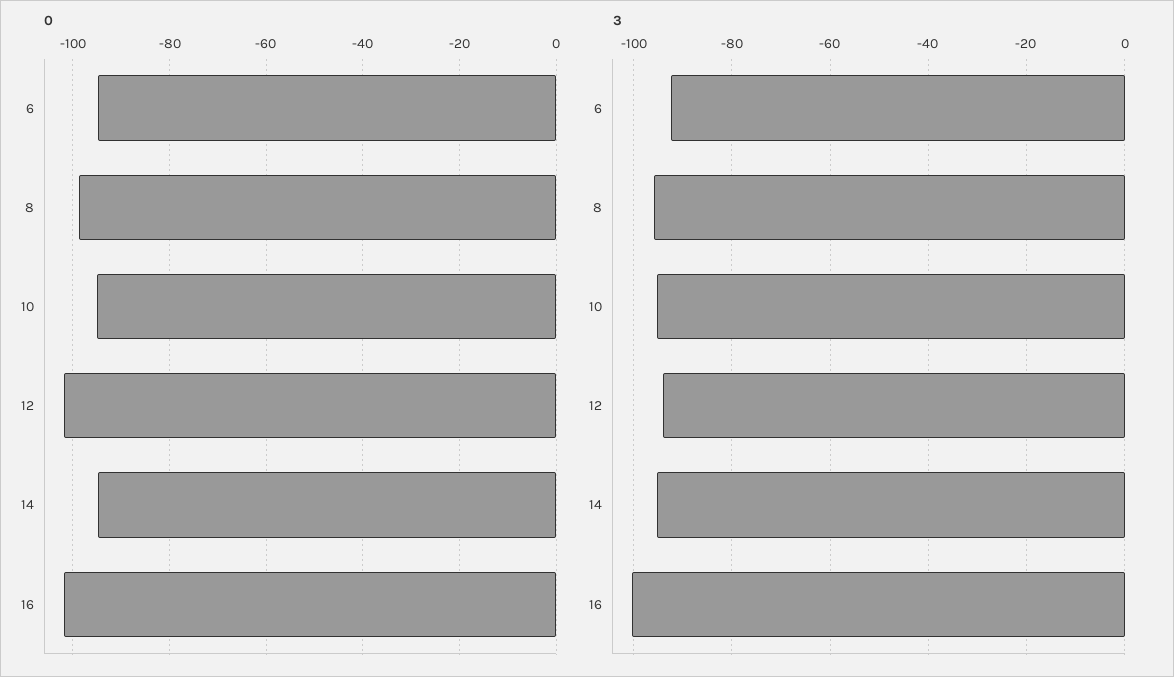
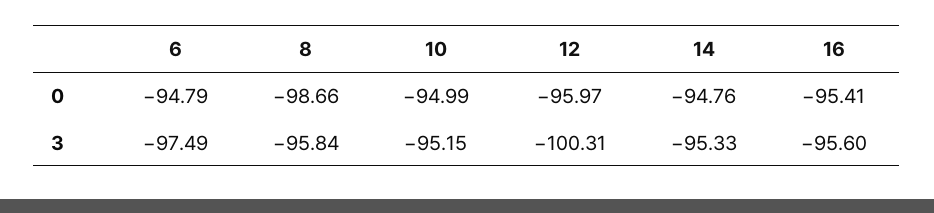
  {
    "0": {
      "6": -94.79,
      "8": -98.66,
      "10": -94.99,
-     "12": -102,
+     "12": -95.97,
      "14": -94.76,
-     "16": -102
+     "16": -95.41
    },
    "3": {
-     "6": -92,
+     "6": -97.49,
      "8": -95.84,
      "10": -95.15,
-     "12": -94,
+     "12": -100.31,
      "14": -95.33,
-     "16": -100
+     "16": -95.6
    }
  }

